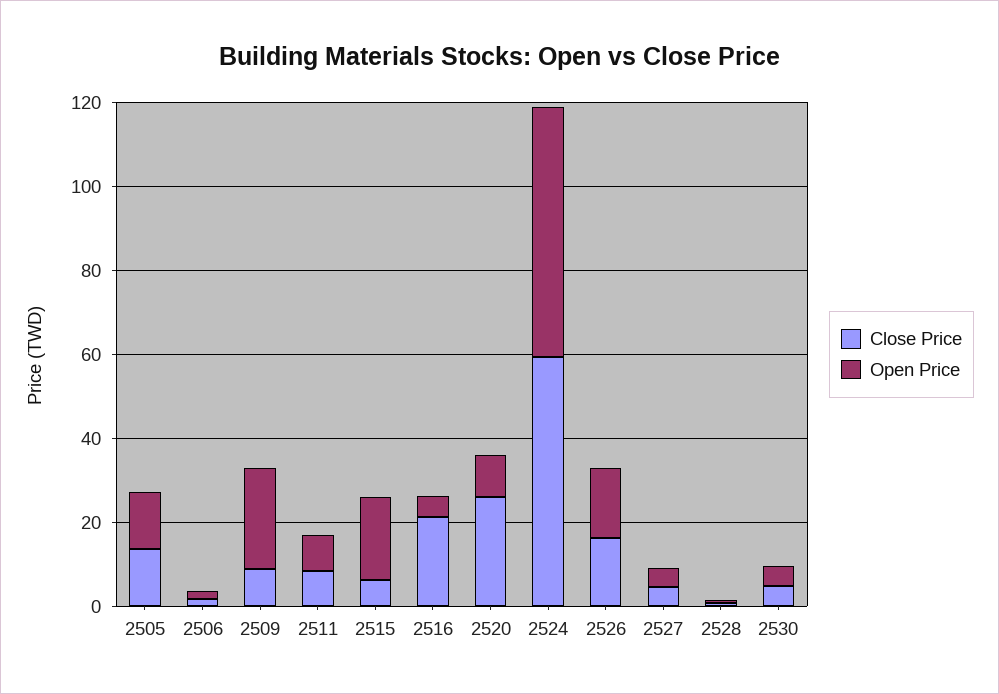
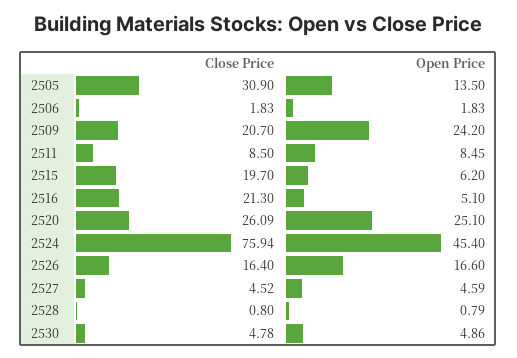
  {
    "Close Price": {
-     "2505": 15,
+     "2505": 30.9,
      "2506": 1.83,
-     "2509": 10,
+     "2509": 20.7,
      "2511": 8.5,
-     "2515": 5,
+     "2515": 19.7,
      "2516": 21.3,
      "2520": 26.09,
-     "2524": 60,
+     "2524": 75.94,
      "2526": 16.4,
      "2527": 4.52,
      "2528": 0.8,
      "2530": 4.78
    },
    "Open Price": {
      "2505": 13.5,
      "2506": 1.83,
      "2509": 24.2,
      "2511": 8.45,
-     "2515": 20,
+     "2515": 6.2,
      "2516": 5.1,
-     "2520": 10,
+     "2520": 25.1,
-     "2524": 60,
+     "2524": 45.4,
      "2526": 16.6,
      "2527": 4.59,
      "2528": 0.79,
      "2530": 4.86
    }
  }

